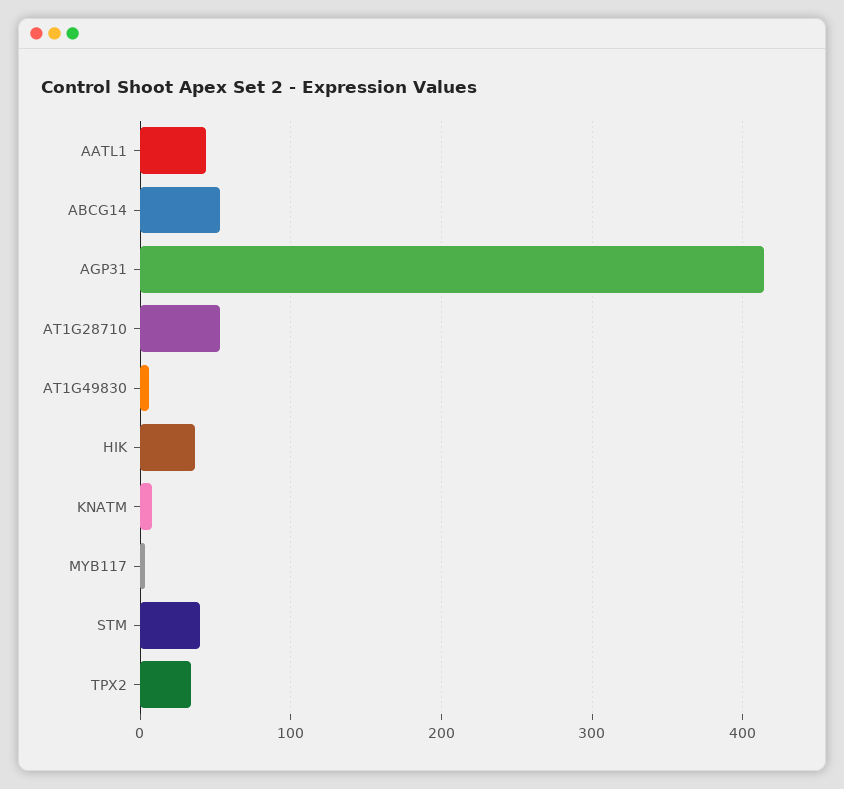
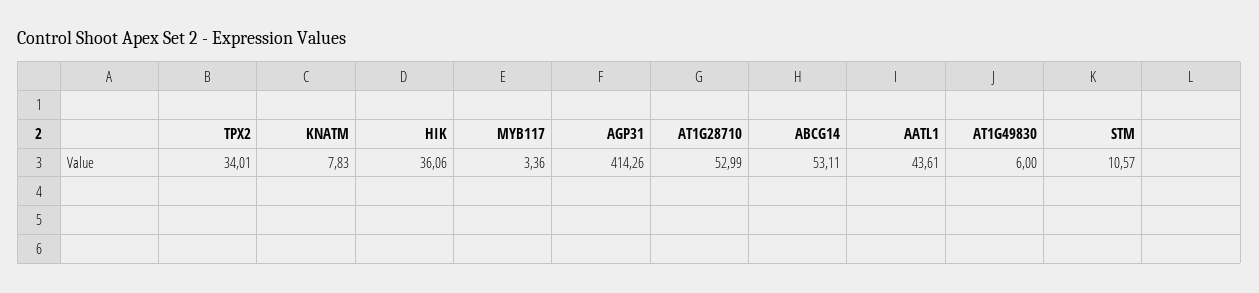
  {
    "AATL1": 43.61,
    "ABCG14": 53.11,
    "AGP31": 414.26,
    "AT1G28710": 52.99,
    "AT1G49830": 6,
    "HIK": 36.06,
    "KNATM": 7.83,
    "MYB117": 3.36,
-   "STM": 40,
+   "STM": 10.57,
    "TPX2": 34.01
  }

